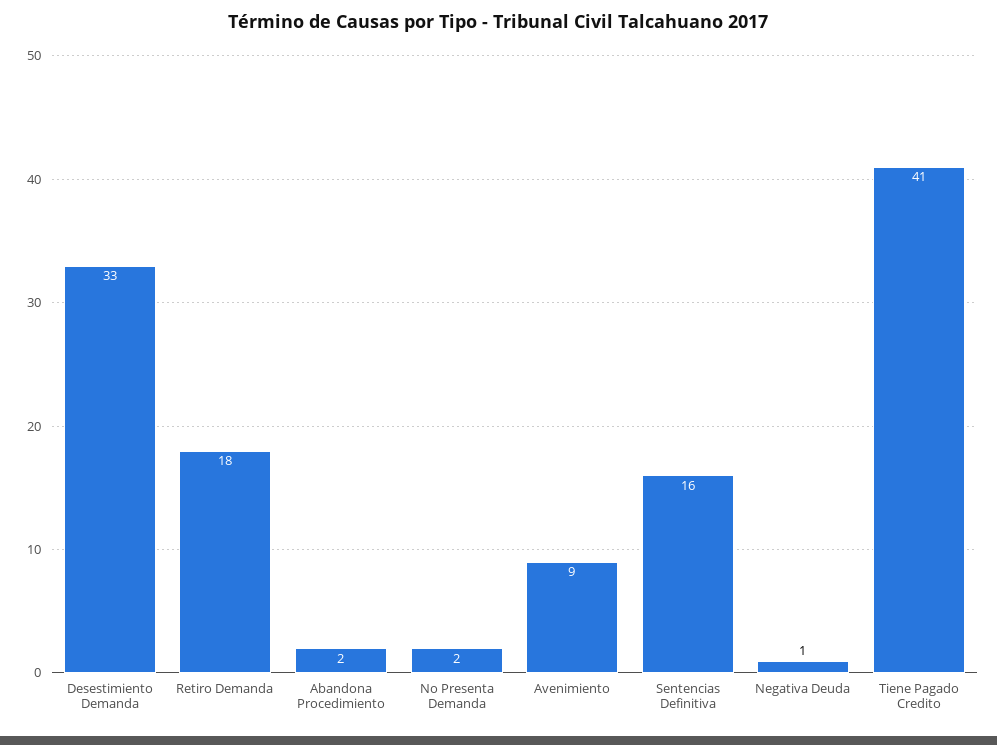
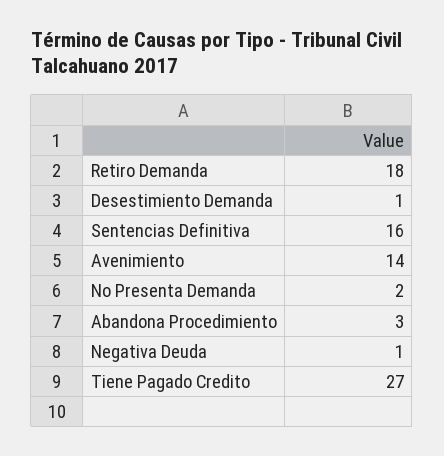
  {
-   "Desestimiento Demanda": 33,
+   "Desestimiento Demanda": 1,
    "Retiro Demanda": 18,
-   "Abandona Procedimiento": 2,
+   "Abandona Procedimiento": 3,
    "No Presenta Demanda": 2,
-   "Avenimiento": 9,
+   "Avenimiento": 14,
    "Sentencias Definitiva": 16,
    "Negativa Deuda": 1,
-   "Tiene Pagado Credito": 41
+   "Tiene Pagado Credito": 27
  }

